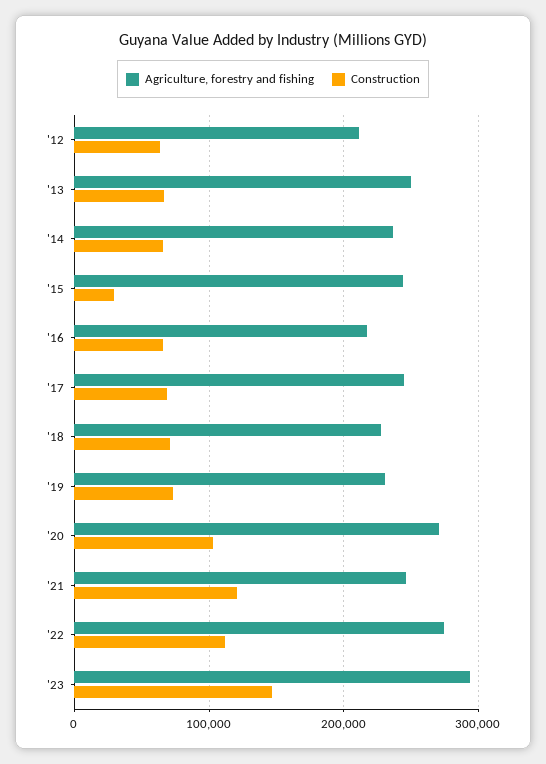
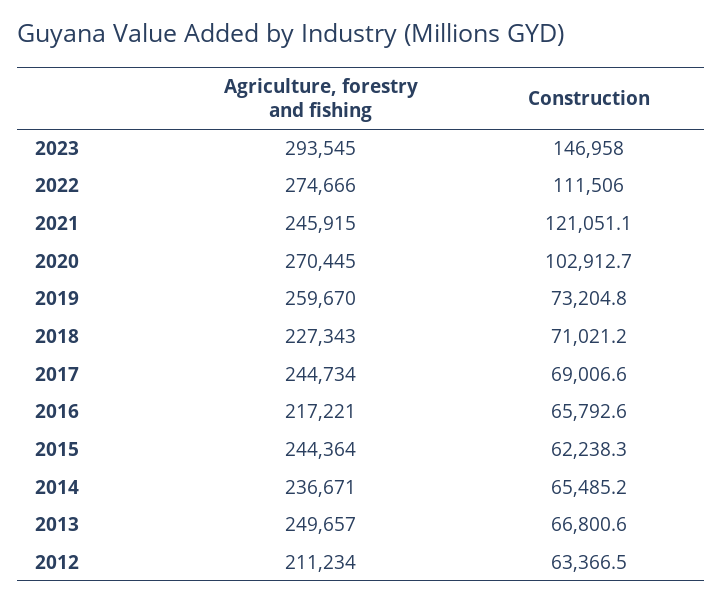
  {
    "Agriculture, forestry and fishing": {
      "'12": 211234,
      "'13": 249657,
      "'14": 236671,
      "'15": 244364,
      "'16": 217221,
      "'17": 244734,
      "'18": 227343,
-     "'19": 230000,
+     "'19": 259670,
      "'20": 270445,
      "'21": 245915,
      "'22": 274666,
      "'23": 293545
    },
    "Construction": {
      "'12": 63366.5,
      "'13": 66800.6,
      "'14": 65485.2,
-     "'15": 30000,
+     "'15": 62238.3,
      "'16": 65792.6,
      "'17": 69006.6,
      "'18": 71021.2,
      "'19": 73204.8,
      "'20": 102912.7,
      "'21": 121051.1,
      "'22": 111506,
      "'23": 146958
    }
  }

